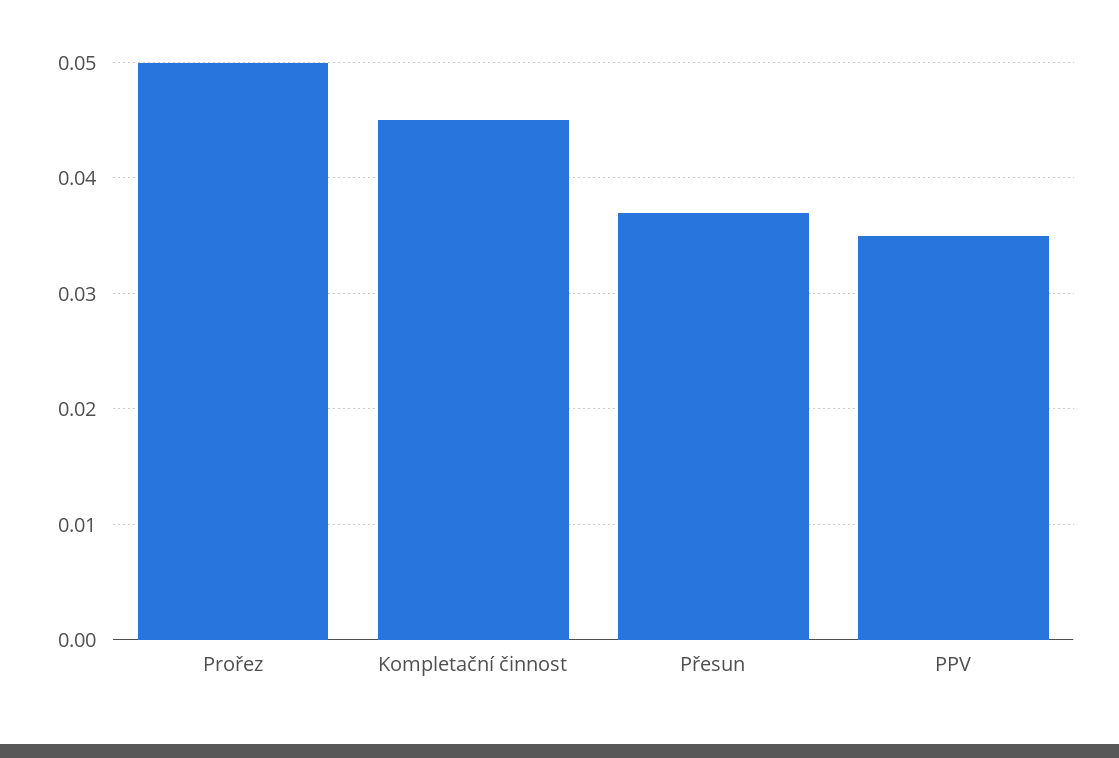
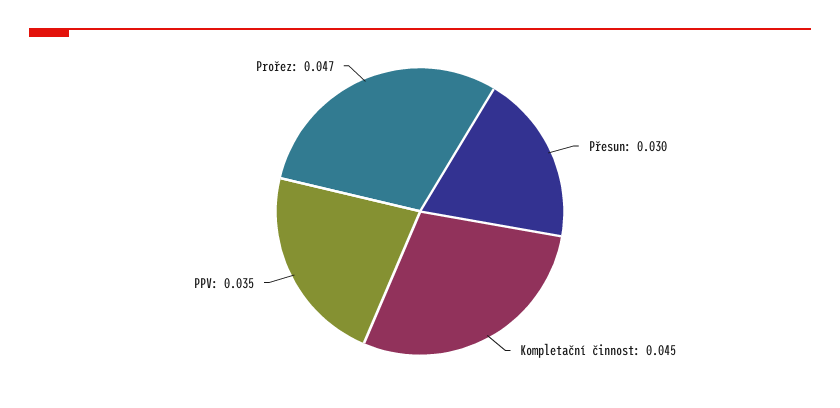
  {
-   "Prořez": 0.05,
+   "Prořez": 0.047,
    "Kompletační činnost": 0.045,
-   "Přesun": 0.037,
+   "Přesun": 0.03,
    "PPV": 0.035
  }

